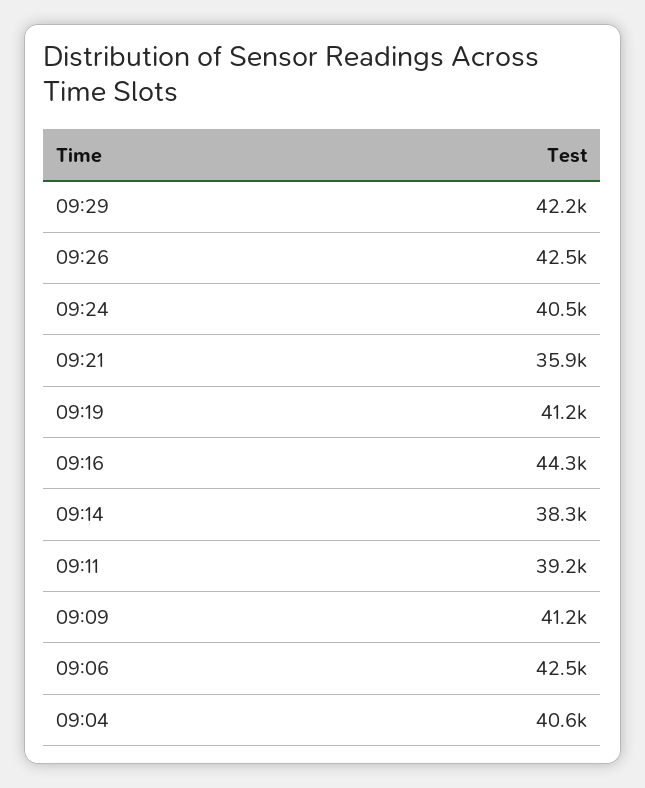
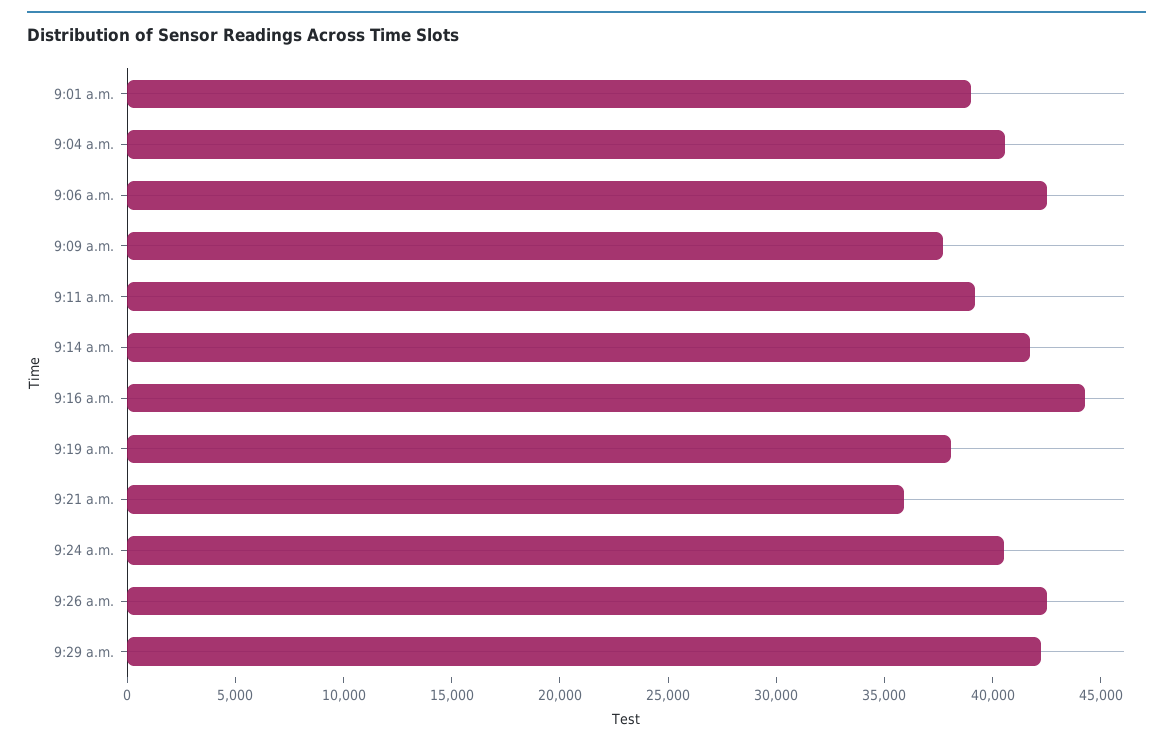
  {
    "09:29": 42200,
    "09:26": 42500,
    "09:24": 40500,
    "09:21": 35900,
-   "09:19": 41200,
+   "09:19": 38000,
    "09:16": 44300,
-   "09:14": 38300,
+   "09:14": 42000,
    "09:11": 39200,
-   "09:09": 41200,
+   "09:09": 38000,
    "09:06": 42500,
-   "09:04": 40600
+   "09:04": 40600,
+   "9:01 a.m.": 39000
  }

